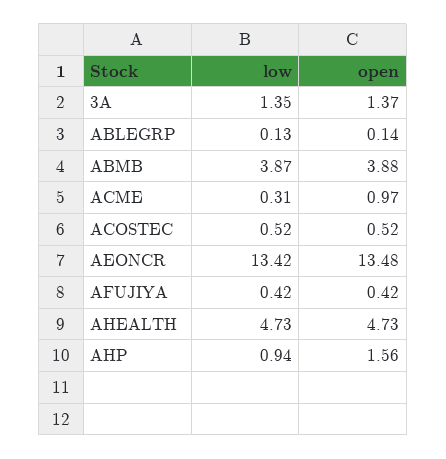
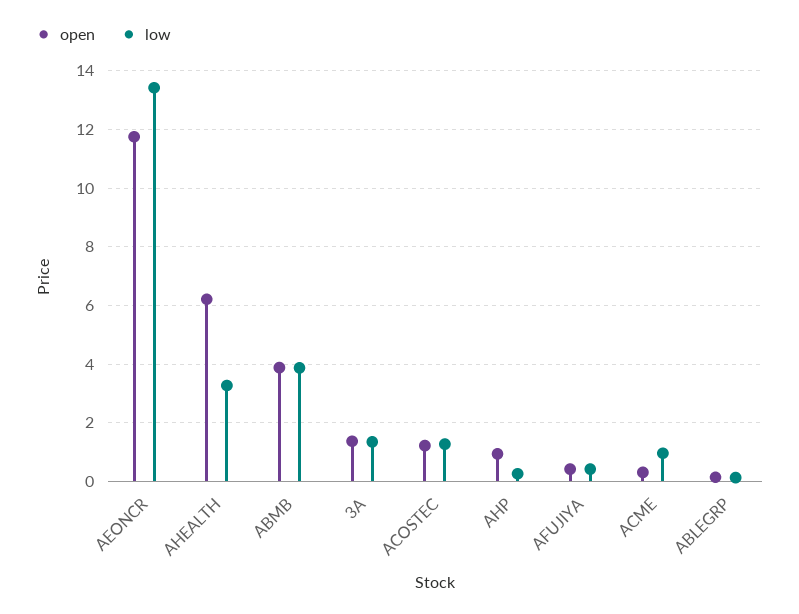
  {
    "low": {
      "3A": 1.35,
      "ABLEGRP": 0.13,
      "ABMB": 3.87,
-     "ACME": 0.31,
+     "ACME": 1,
-     "ACOSTEC": 0.52,
+     "ACOSTEC": 1.25,
      "AEONCR": 13.42,
      "AFUJIYA": 0.42,
-     "AHEALTH": 4.73,
+     "AHEALTH": 3.25,
-     "AHP": 0.94
+     "AHP": 0.25
    },
    "open": {
      "3A": 1.37,
      "ABLEGRP": 0.14,
      "ABMB": 3.88,
-     "ACME": 0.97,
+     "ACME": 0.25,
-     "ACOSTEC": 0.52,
+     "ACOSTEC": 1.25,
-     "AEONCR": 13.48,
+     "AEONCR": 11.75,
      "AFUJIYA": 0.42,
-     "AHEALTH": 4.73,
+     "AHEALTH": 6.25,
-     "AHP": 1.56
+     "AHP": 1
    }
  }

